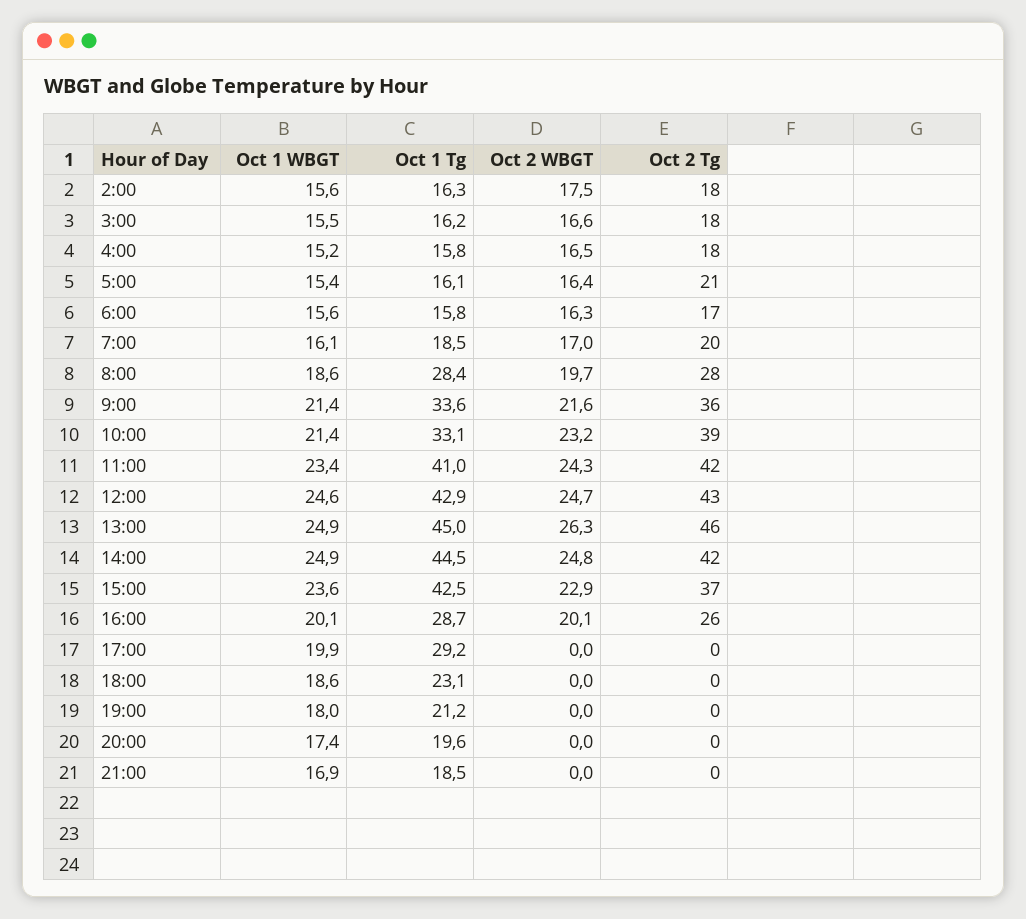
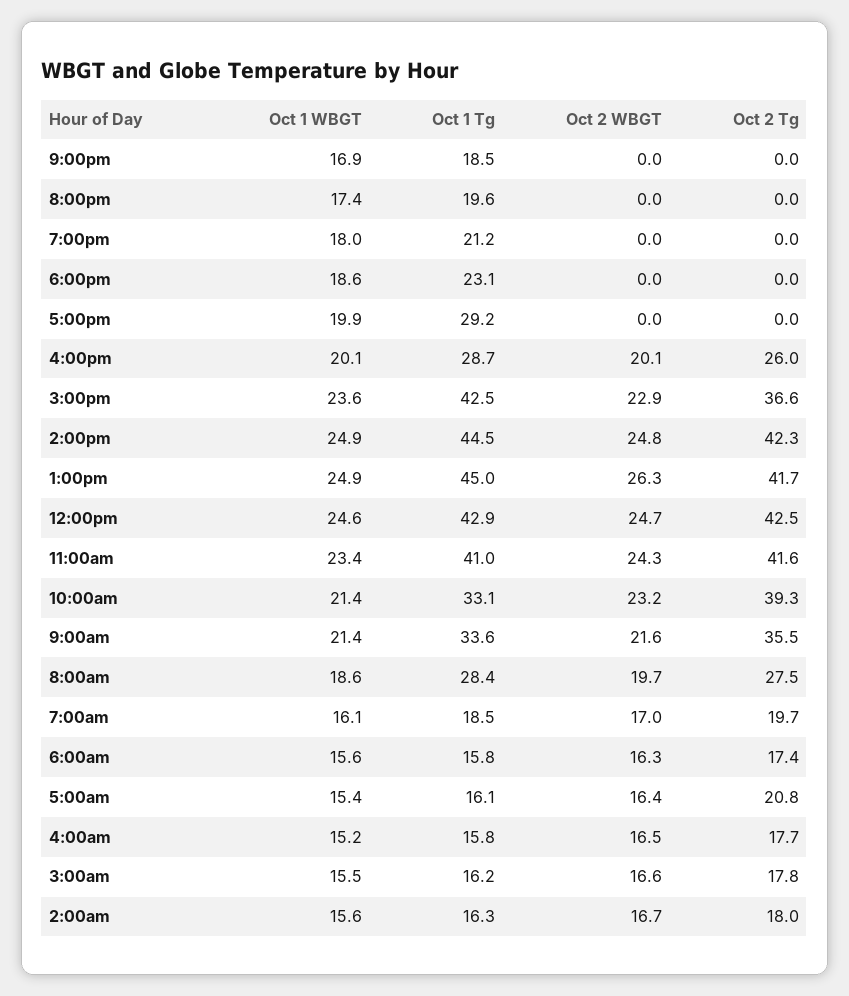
  {
    "Oct 1 WBGT": {
      "2:00": 15.6,
      "3:00": 15.5,
      "4:00": 15.2,
      "5:00": 15.4,
      "6:00": 15.6,
      "7:00": 16.1,
      "8:00": 18.6,
      "9:00": 21.4,
      "10:00": 21.4,
      "11:00": 23.4,
      "12:00": 24.6,
      "13:00": 24.9,
      "14:00": 24.9,
      "15:00": 23.6,
      "16:00": 20.1,
      "17:00": 19.9,
      "18:00": 18.6,
      "19:00": 18,
      "20:00": 17.4,
      "21:00": 16.9
    },
    "Oct 1 Tg": {
      "2:00": 16.3,
      "3:00": 16.2,
      "4:00": 15.8,
      "5:00": 16.1,
      "6:00": 15.8,
      "7:00": 18.5,
      "8:00": 28.4,
      "9:00": 33.6,
      "10:00": 33.1,
      "11:00": 41,
      "12:00": 42.9,
      "13:00": 45,
      "14:00": 44.5,
      "15:00": 42.5,
      "16:00": 28.7,
      "17:00": 29.2,
      "18:00": 23.1,
      "19:00": 21.2,
      "20:00": 19.6,
      "21:00": 18.5
    },
    "Oct 2 WBGT": {
-     "2:00": 17.5,
+     "2:00": 16.7,
      "3:00": 16.6,
      "4:00": 16.5,
      "5:00": 16.4,
      "6:00": 16.3,
      "7:00": 17,
      "8:00": 19.7,
      "9:00": 21.6,
      "10:00": 23.2,
      "11:00": 24.3,
      "12:00": 24.7,
      "13:00": 26.3,
      "14:00": 24.8,
      "15:00": 22.9,
      "16:00": 20.1,
      "17:00": 0,
      "18:00": 0,
      "19:00": 0,
      "20:00": 0,
      "21:00": 0
    },
    "Oct 2 Tg": {
      "2:00": 18,
      "3:00": 17.8,
      "4:00": 17.7,
      "5:00": 20.8,
      "6:00": 17.4,
      "7:00": 19.7,
      "8:00": 27.5,
      "9:00": 35.5,
      "10:00": 39.3,
      "11:00": 41.6,
      "12:00": 42.5,
-     "13:00": 46,
+     "13:00": 41.7,
      "14:00": 42.3,
      "15:00": 36.6,
      "16:00": 26,
      "17:00": 0,
      "18:00": 0,
      "19:00": 0,
      "20:00": 0,
      "21:00": 0
    }
  }

